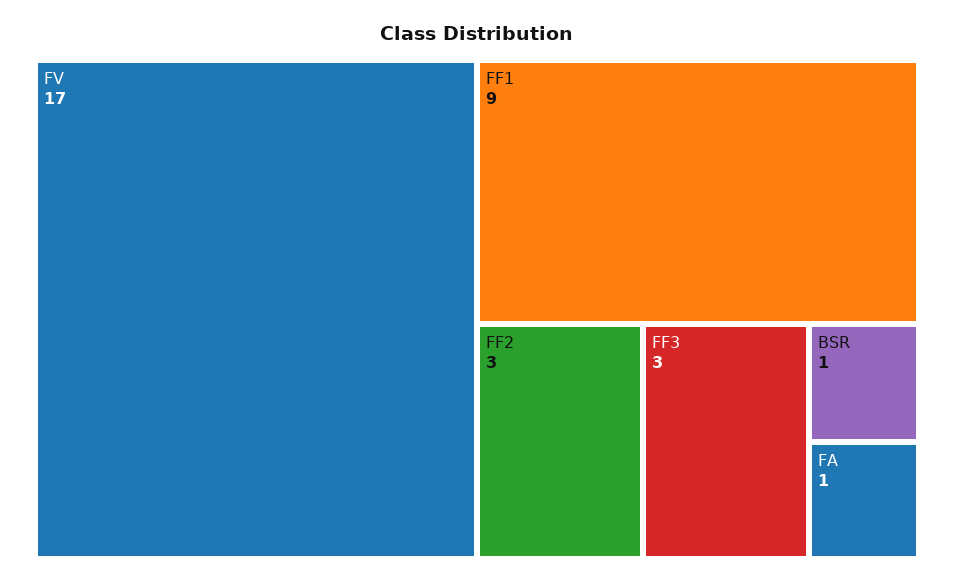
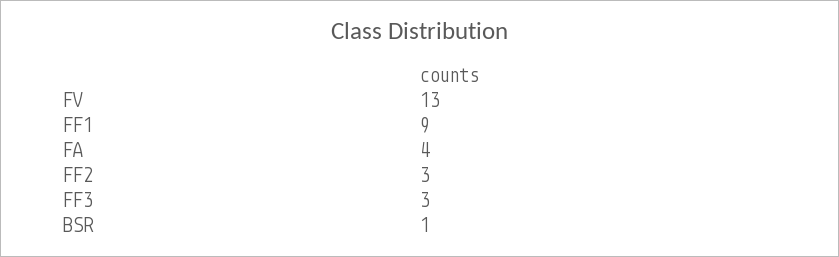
  {
-   "FV": 17,
+   "FV": 13,
    "FF1": 9,
    "FF2": 3,
    "FF3": 3,
    "BSR": 1,
-   "FA": 1
+   "FA": 4
  }

